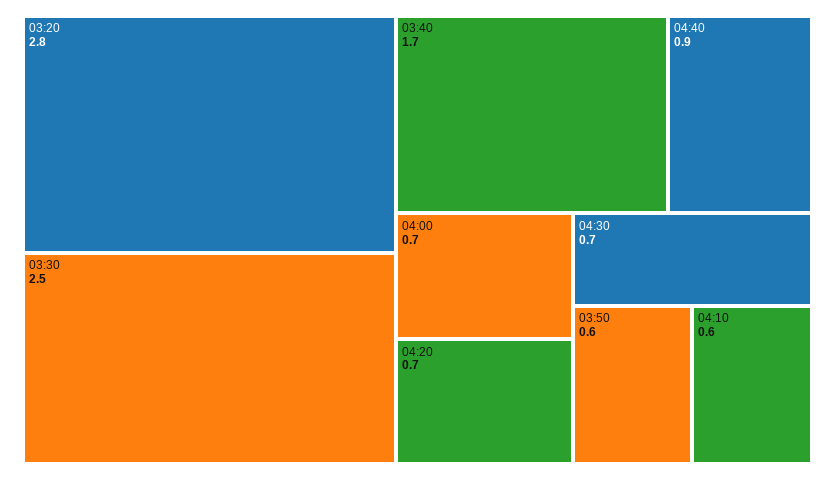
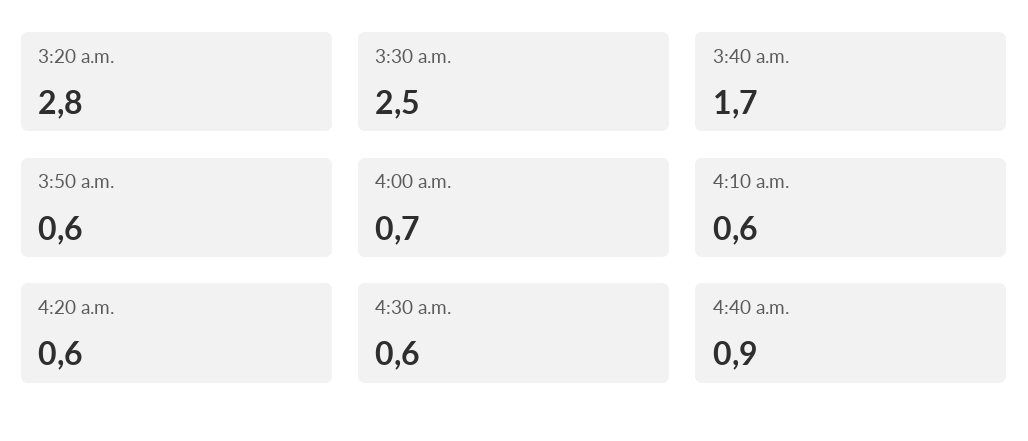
  {
    "03:20": 2.8,
    "03:30": 2.5,
    "03:40": 1.7,
    "04:40": 0.9,
    "04:00": 0.7,
-   "04:20": 0.7,
+   "04:20": 0.6,
-   "04:30": 0.7,
+   "04:30": 0.6,
    "03:50": 0.6,
    "04:10": 0.6
  }

